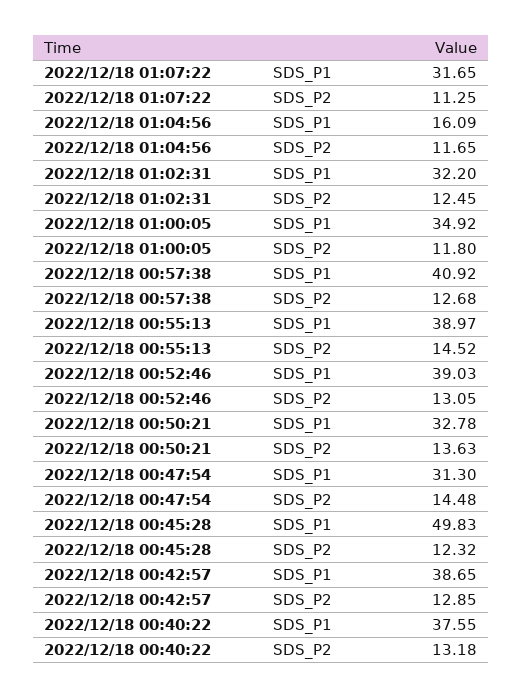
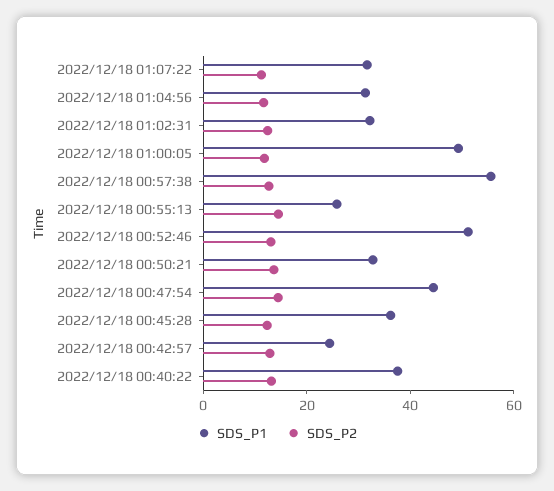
  {
    "SDS_P1": {
      "2022/12/18 01:07:22": 31.65,
-     "2022/12/18 01:04:56": 16.09,
+     "2022/12/18 01:04:56": 30,
      "2022/12/18 01:02:31": 32.2,
-     "2022/12/18 01:00:05": 34.92,
+     "2022/12/18 01:00:05": 50,
-     "2022/12/18 00:57:38": 40.92,
+     "2022/12/18 00:57:38": 55,
-     "2022/12/18 00:55:13": 38.97,
+     "2022/12/18 00:55:13": 25,
-     "2022/12/18 00:52:46": 39.03,
+     "2022/12/18 00:52:46": 50,
      "2022/12/18 00:50:21": 32.78,
-     "2022/12/18 00:47:54": 31.3,
+     "2022/12/18 00:47:54": 45,
-     "2022/12/18 00:45:28": 49.83,
+     "2022/12/18 00:45:28": 35,
-     "2022/12/18 00:42:57": 38.65,
+     "2022/12/18 00:42:57": 25,
      "2022/12/18 00:40:22": 37.55
    },
    "SDS_P2": {
      "2022/12/18 01:07:22": 11.25,
      "2022/12/18 01:04:56": 11.65,
      "2022/12/18 01:02:31": 12.45,
      "2022/12/18 01:00:05": 11.8,
      "2022/12/18 00:57:38": 12.68,
      "2022/12/18 00:55:13": 14.52,
      "2022/12/18 00:52:46": 13.05,
      "2022/12/18 00:50:21": 13.63,
      "2022/12/18 00:47:54": 14.48,
      "2022/12/18 00:45:28": 12.32,
      "2022/12/18 00:42:57": 12.85,
      "2022/12/18 00:40:22": 13.18
    }
  }

